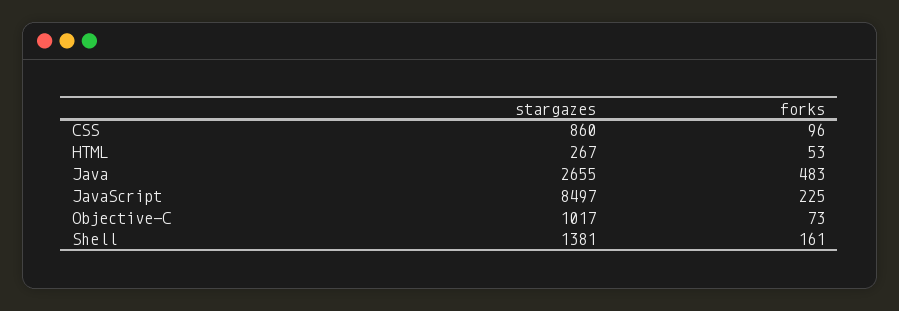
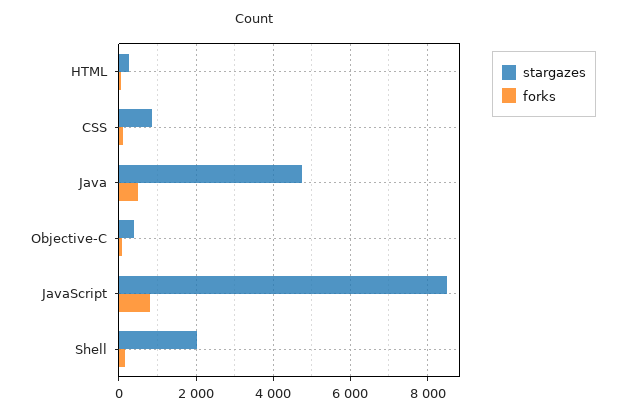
  {
    "stargazes": {
      "CSS": 860,
      "HTML": 267,
-     "Java": 2655,
+     "Java": 4800,
      "JavaScript": 8497,
-     "Objective-C": 1017,
+     "Objective-C": 400,
-     "Shell": 1381
+     "Shell": 2000
    },
    "forks": {
      "CSS": 96,
      "HTML": 53,
      "Java": 483,
-     "JavaScript": 225,
+     "JavaScript": 800,
      "Objective-C": 73,
      "Shell": 161
    }
  }

